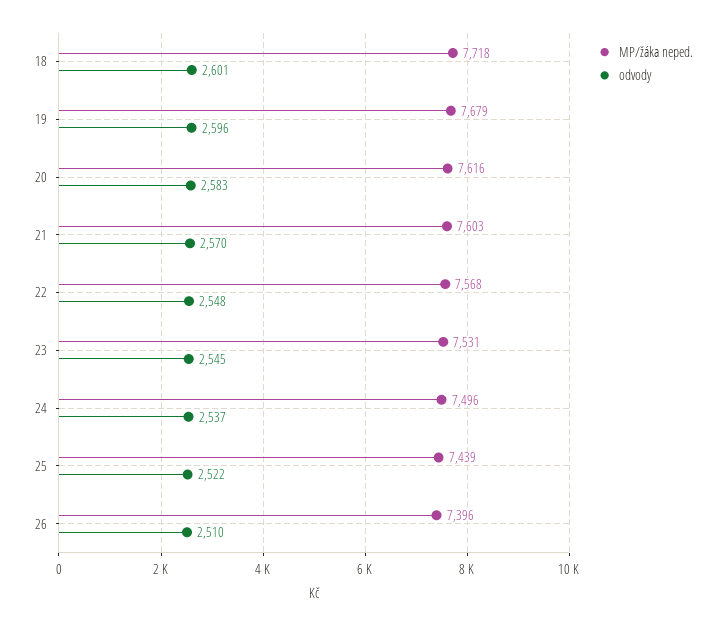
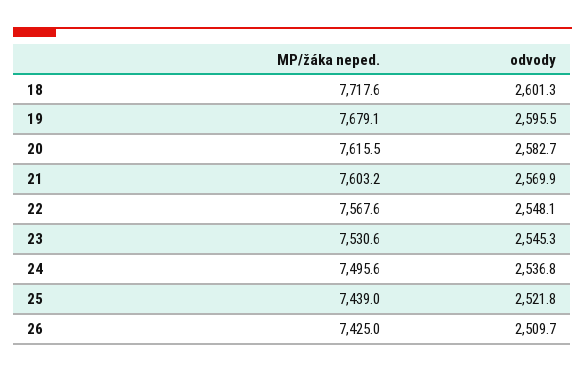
  {
    "MP/žáka neped.": {
      "18": 7717.6,
      "19": 7679.1,
      "20": 7615.5,
      "21": 7603.2,
      "22": 7567.6,
      "23": 7530.6,
      "24": 7495.6,
      "25": 7439,
-     "26": 7396
+     "26": 7425
    },
    "odvody": {
      "18": 2601.3,
      "19": 2595.5,
      "20": 2582.7,
      "21": 2569.9,
      "22": 2548.1,
      "23": 2545.3,
      "24": 2536.8,
      "25": 2521.8,
      "26": 2509.7
    }
  }

